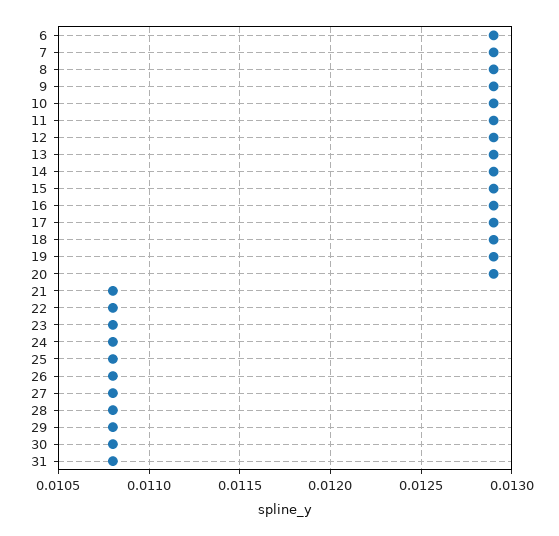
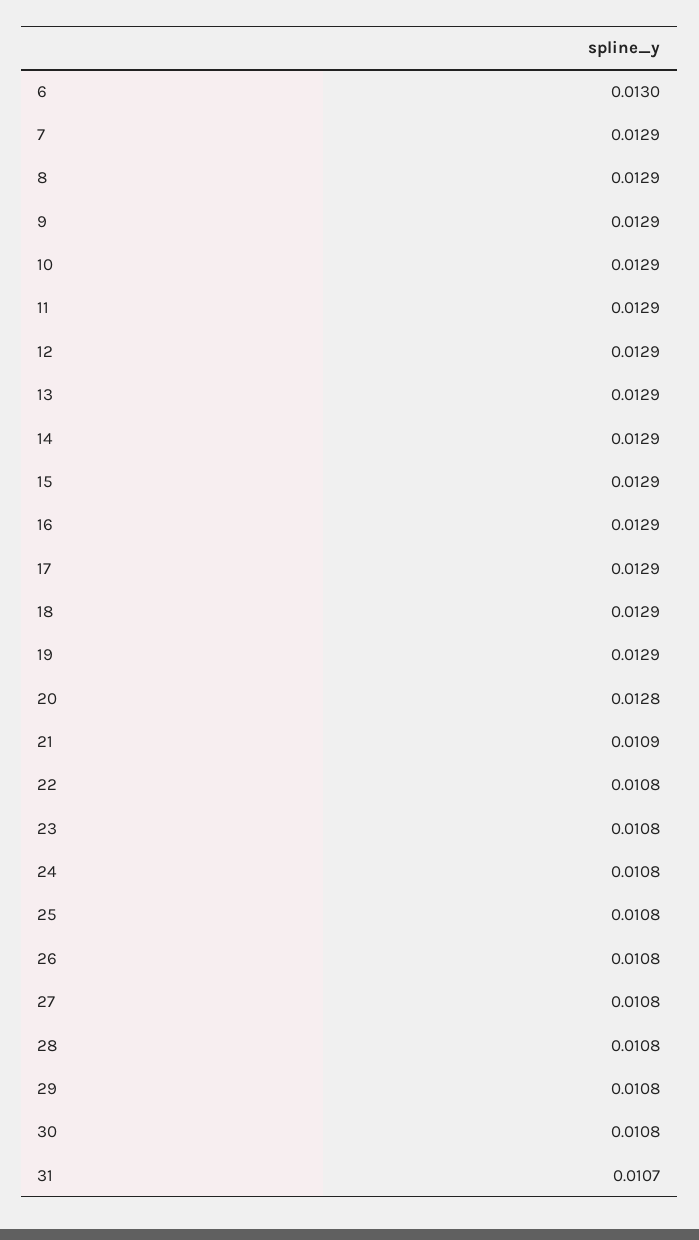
  {
-   "6": 0.0129,
+   "6": 0.013,
    "7": 0.0129,
    "8": 0.0129,
    "9": 0.0129,
    "10": 0.0129,
    "11": 0.0129,
    "12": 0.0129,
    "13": 0.0129,
    "14": 0.0129,
    "15": 0.0129,
    "16": 0.0129,
    "17": 0.0129,
    "18": 0.0129,
    "19": 0.0129,
-   "20": 0.0129,
+   "20": 0.0128,
-   "21": 0.0108,
+   "21": 0.0109,
    "22": 0.0108,
    "23": 0.0108,
    "24": 0.0108,
    "25": 0.0108,
    "26": 0.0108,
    "27": 0.0108,
    "28": 0.0108,
    "29": 0.0108,
    "30": 0.0108,
-   "31": 0.0108
+   "31": 0.0107
  }

